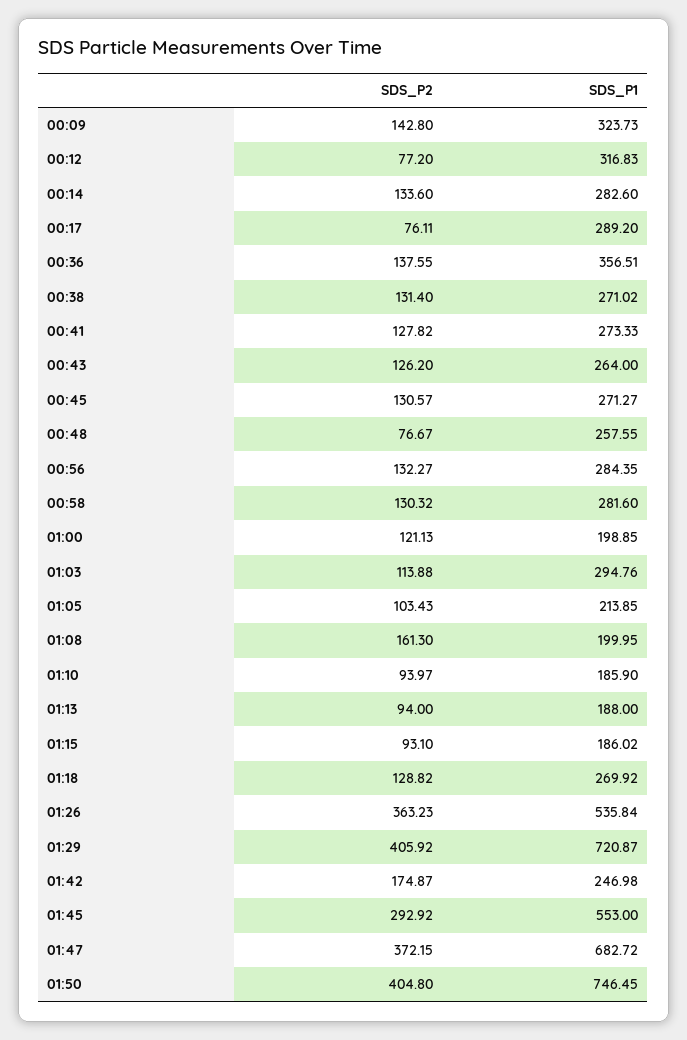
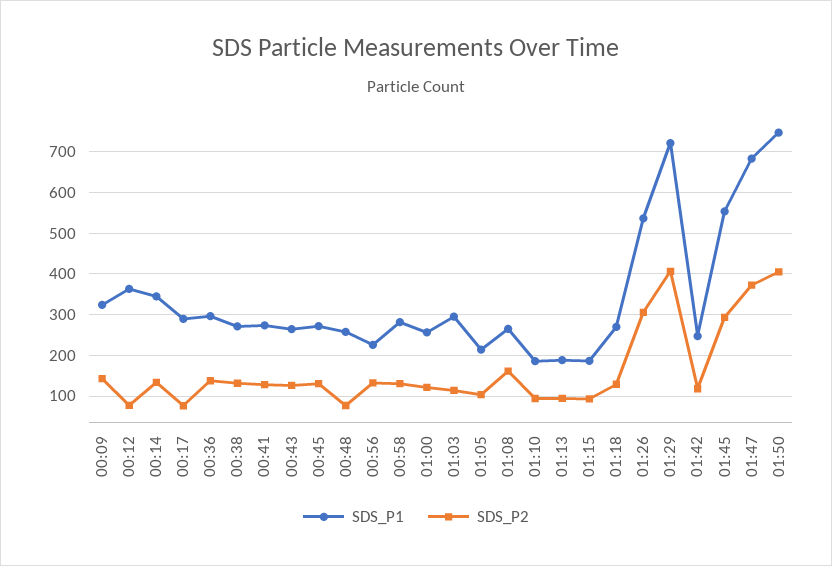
  {
    "SDS_P2": {
      "00:09": 142.8,
      "00:12": 77.2,
      "00:14": 133.6,
      "00:17": 76.11,
      "00:36": 137.55,
      "00:38": 131.4,
      "00:41": 127.82,
      "00:43": 126.2,
      "00:45": 130.57,
      "00:48": 76.67,
      "00:56": 132.27,
      "00:58": 130.32,
      "01:00": 121.13,
      "01:03": 113.88,
      "01:05": 103.43,
      "01:08": 161.3,
      "01:10": 93.97,
      "01:13": 94,
      "01:15": 93.1,
      "01:18": 128.82,
-     "01:26": 363.23,
+     "01:26": 300,
      "01:29": 405.92,
-     "01:42": 174.87,
+     "01:42": 120,
      "01:45": 292.92,
      "01:47": 372.15,
      "01:50": 404.8
    },
    "SDS_P1": {
      "00:09": 323.73,
-     "00:12": 316.83,
+     "00:12": 360,
-     "00:14": 282.6,
+     "00:14": 340,
      "00:17": 289.2,
-     "00:36": 356.51,
+     "00:36": 300,
      "00:38": 271.02,
      "00:41": 273.33,
      "00:43": 264,
      "00:45": 271.27,
      "00:48": 257.55,
-     "00:56": 284.35,
+     "00:56": 220,
      "00:58": 281.6,
-     "01:00": 198.85,
+     "01:00": 260,
      "01:03": 294.76,
      "01:05": 213.85,
-     "01:08": 199.95,
+     "01:08": 260,
      "01:10": 185.9,
      "01:13": 188,
      "01:15": 186.02,
      "01:18": 269.92,
      "01:26": 535.84,
      "01:29": 720.87,
      "01:42": 246.98,
      "01:45": 553,
      "01:47": 682.72,
      "01:50": 746.45
    }
  }

